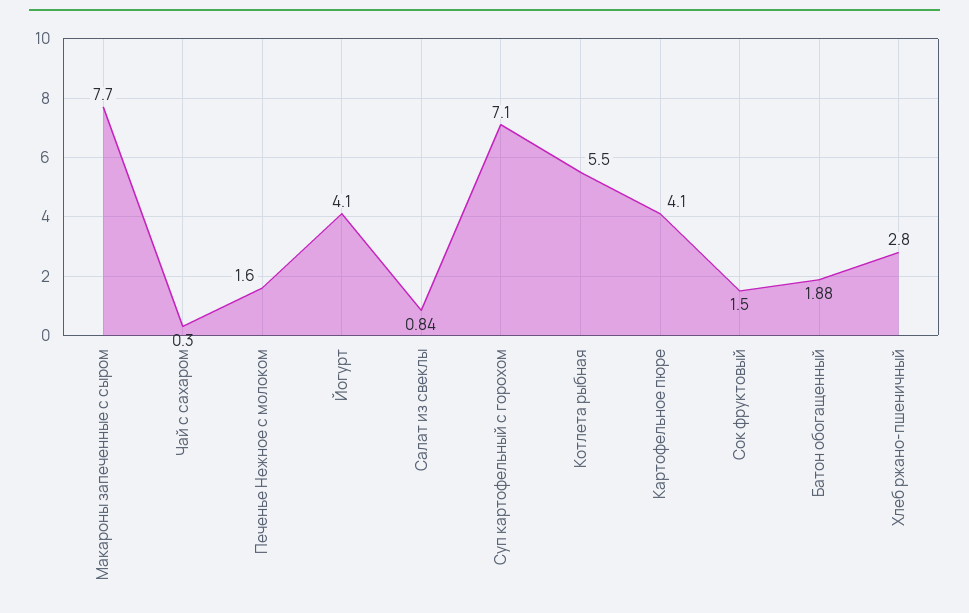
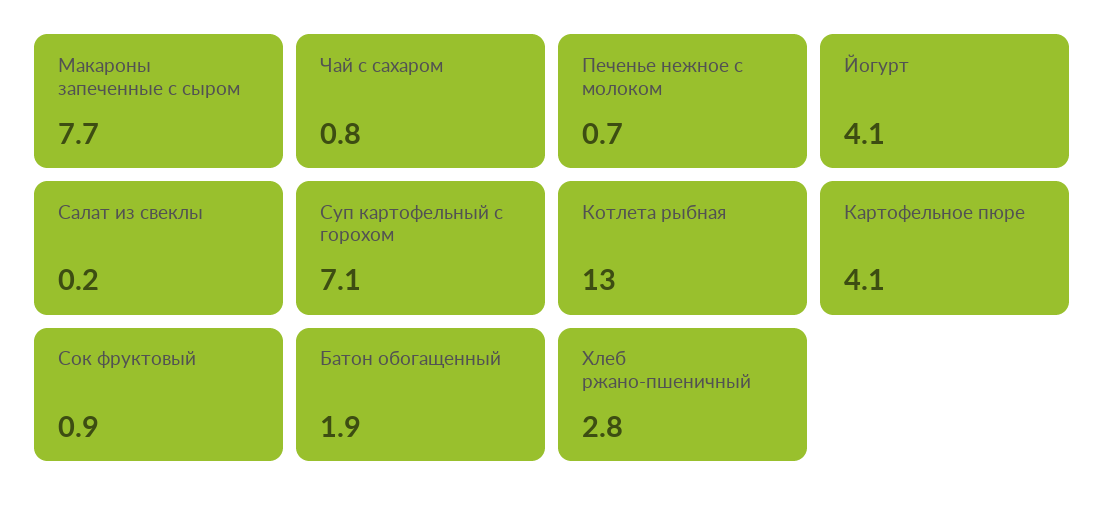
  {
    "Макароны запеченные с сыром": 7.7,
-   "Чай с сахаром": 0.3,
+   "Чай с сахаром": 0.8,
-   "Печенье Нежное с молоком": 1.6,
+   "Печенье Нежное с молоком": 0.7,
    "Йогурт": 4.1,
-   "Салат из свеклы": 0.84,
+   "Салат из свеклы": 0.2,
    "Суп картофельный с горохом": 7.1,
-   "Котлета рыбная": 5.5,
+   "Котлета рыбная": 13,
    "Картофельное пюре": 4.1,
-   "Сок фруктовый": 1.5,
+   "Сок фруктовый": 0.9,
    "Батон обогащенный": 1.88,
    "Хлеб ржано-пшеничный": 2.8
  }

